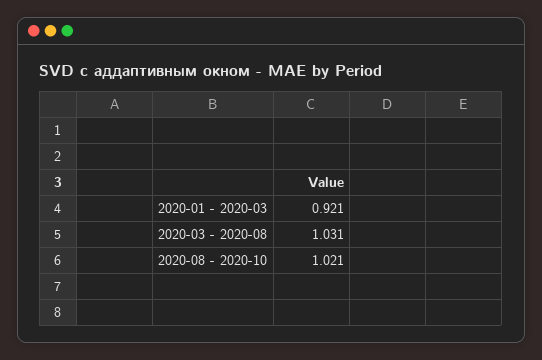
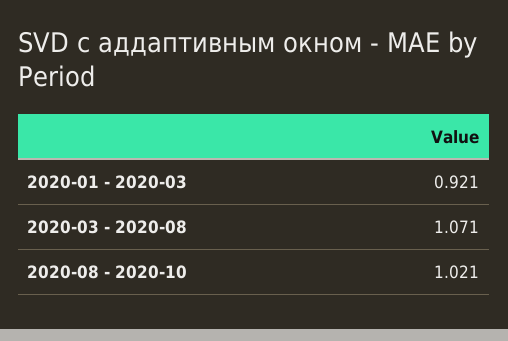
  {
    "2020-01 - 2020-03": 0.921,
-   "2020-03 - 2020-08": 1.031,
+   "2020-03 - 2020-08": 1.071,
    "2020-08 - 2020-10": 1.021
  }

